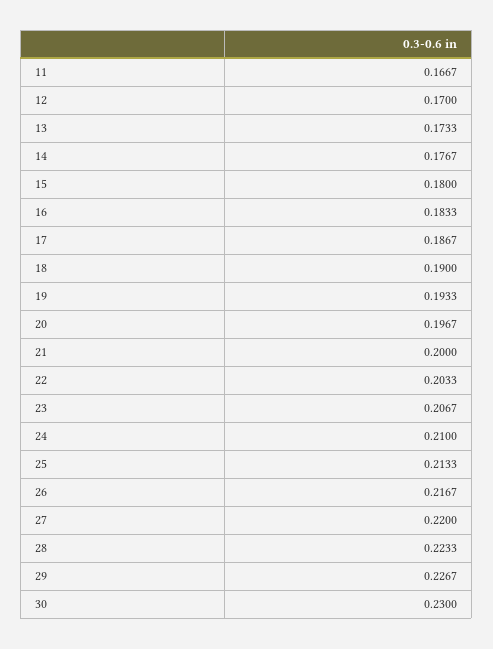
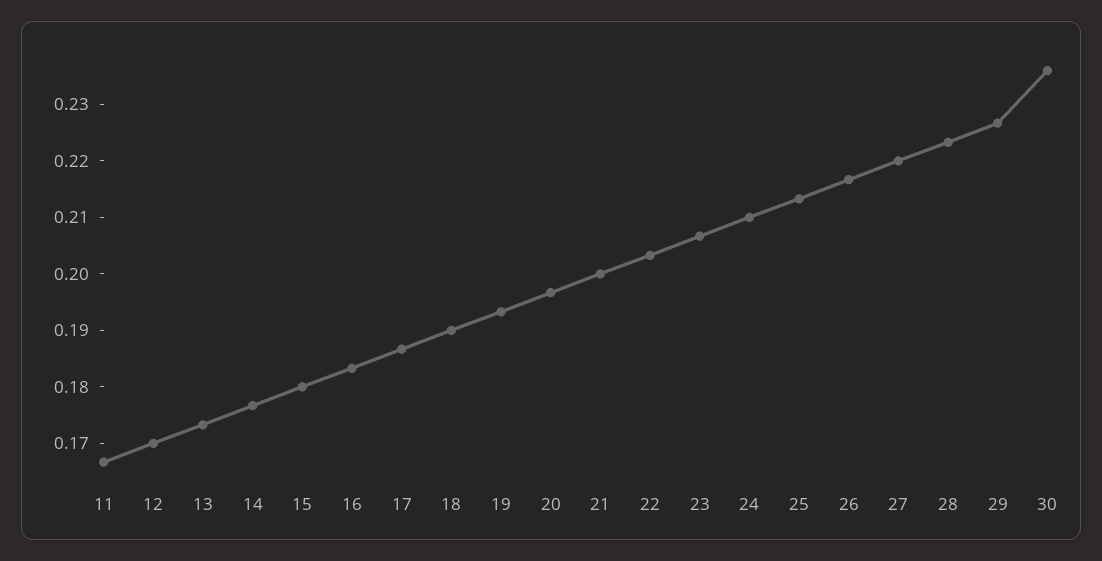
  {
    "11": 0.1667,
    "12": 0.17,
    "13": 0.1733,
    "14": 0.1767,
    "15": 0.18,
    "16": 0.1833,
    "17": 0.1867,
    "18": 0.19,
    "19": 0.1933,
    "20": 0.1967,
    "21": 0.2,
    "22": 0.2033,
    "23": 0.2067,
    "24": 0.21,
    "25": 0.2133,
    "26": 0.2167,
    "27": 0.22,
    "28": 0.2233,
    "29": 0.2267,
-   "30": 0.23
+   "30": 0.236
  }

